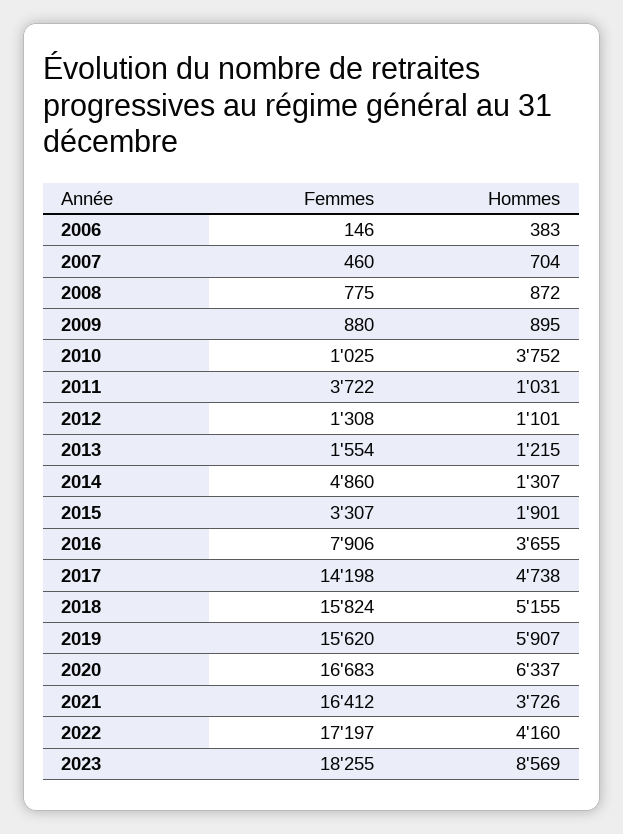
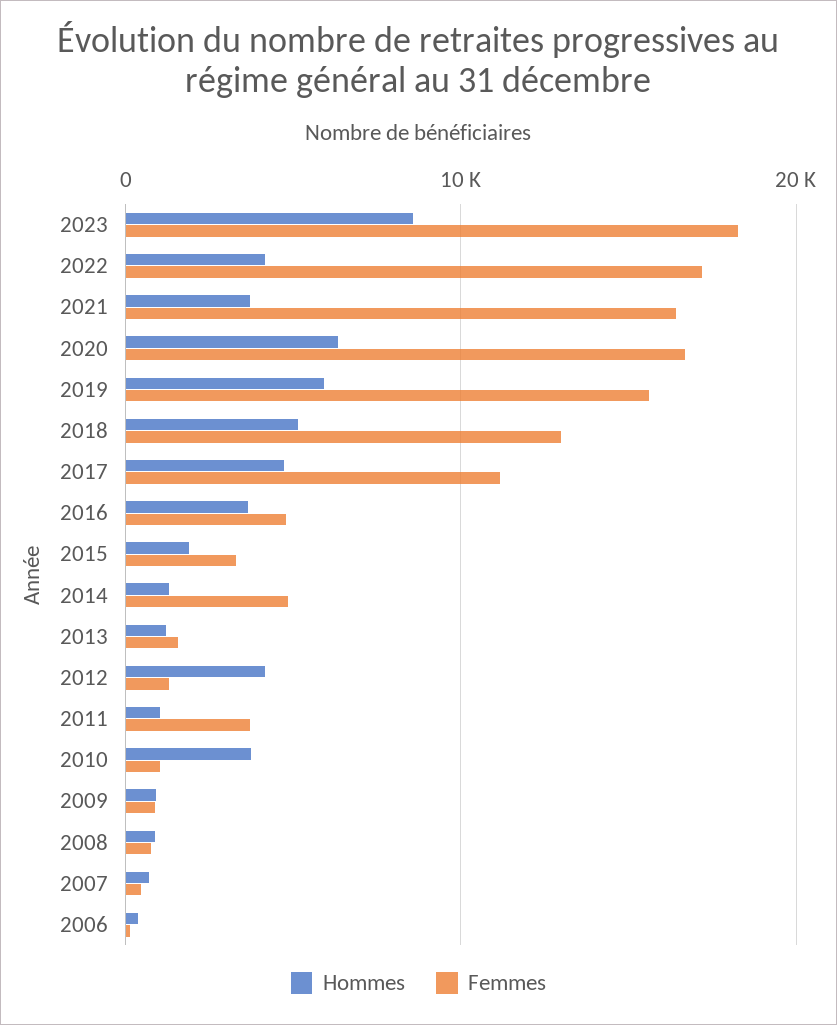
  {
    "Femmes": {
      "2006": 146,
      "2007": 460,
      "2008": 775,
      "2009": 880,
      "2010": 1025,
      "2011": 3722,
      "2012": 1308,
      "2013": 1554,
      "2014": 4860,
      "2015": 3307,
-     "2016": 7906,
+     "2016": 5000,
-     "2017": 14198,
+     "2017": 11000,
-     "2018": 15824,
+     "2018": 13000,
      "2019": 15620,
      "2020": 16683,
      "2021": 16412,
      "2022": 17197,
      "2023": 18255
    },
    "Hommes": {
      "2006": 383,
      "2007": 704,
      "2008": 872,
      "2009": 895,
      "2010": 3752,
      "2011": 1031,
-     "2012": 1101,
+     "2012": 4000,
      "2013": 1215,
      "2014": 1307,
      "2015": 1901,
      "2016": 3655,
      "2017": 4738,
      "2018": 5155,
      "2019": 5907,
      "2020": 6337,
      "2021": 3726,
      "2022": 4160,
      "2023": 8569
    }
  }

